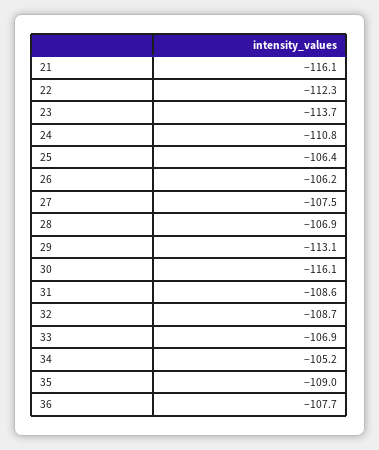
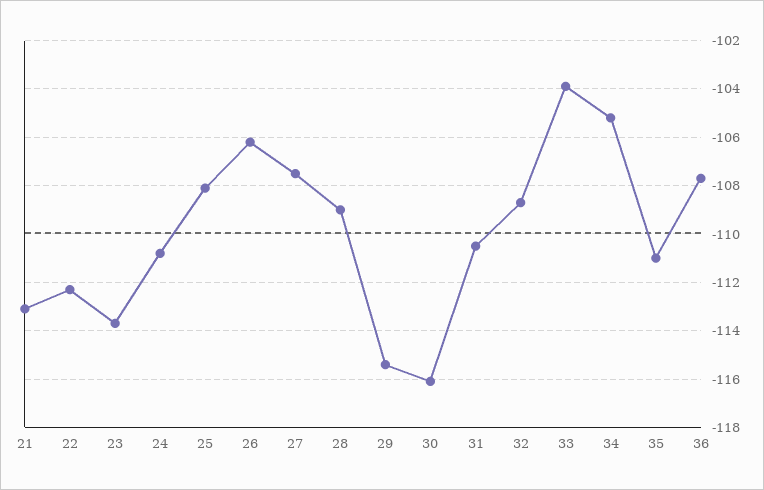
  {
-   "21": -116.1,
+   "21": -113,
    "22": -112.3,
    "23": -113.7,
    "24": -110.8,
-   "25": -106.4,
+   "25": -108,
    "26": -106.2,
    "27": -107.5,
-   "28": -106.9,
+   "28": -109,
-   "29": -113.1,
+   "29": -115.5,
    "30": -116.1,
-   "31": -108.6,
+   "31": -110.5,
    "32": -108.7,
-   "33": -106.9,
+   "33": -104,
    "34": -105.2,
-   "35": -109,
+   "35": -111,
    "36": -107.7
  }

